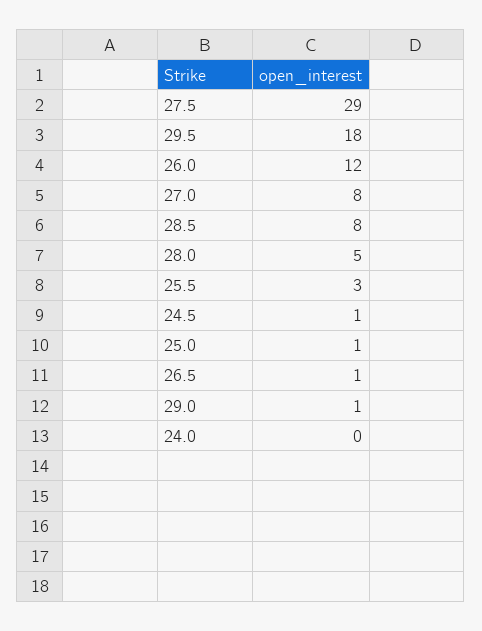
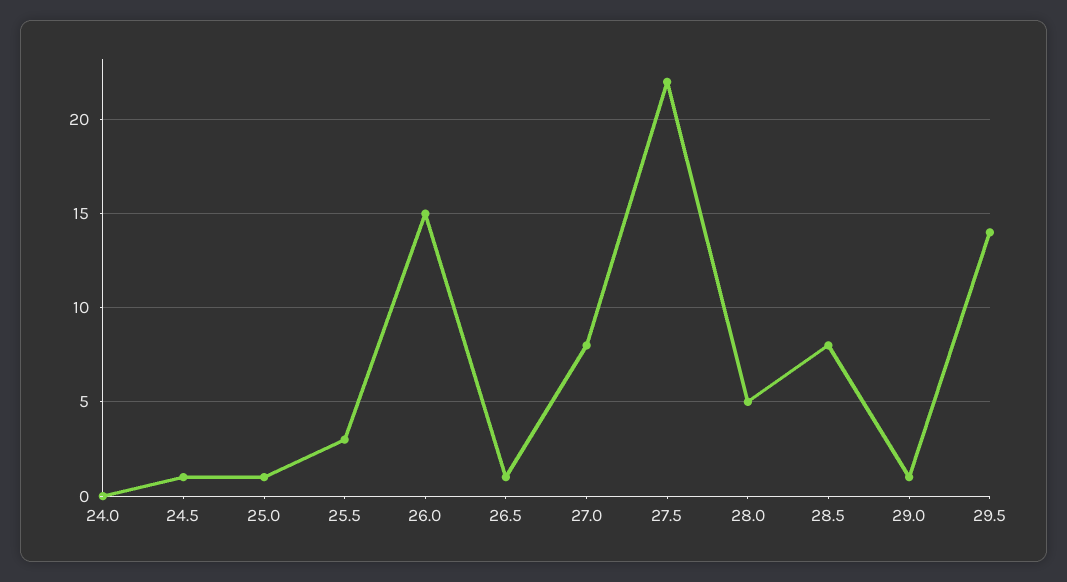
  {
-   "27.5": 29,
+   "27.5": 22,
-   "29.5": 18,
+   "29.5": 14,
-   "26.0": 12,
+   "26.0": 15,
    "27.0": 8,
    "28.5": 8,
    "28.0": 5,
    "25.5": 3,
    "24.5": 1,
    "25.0": 1,
    "26.5": 1,
    "29.0": 1,
    "24.0": 0
  }

